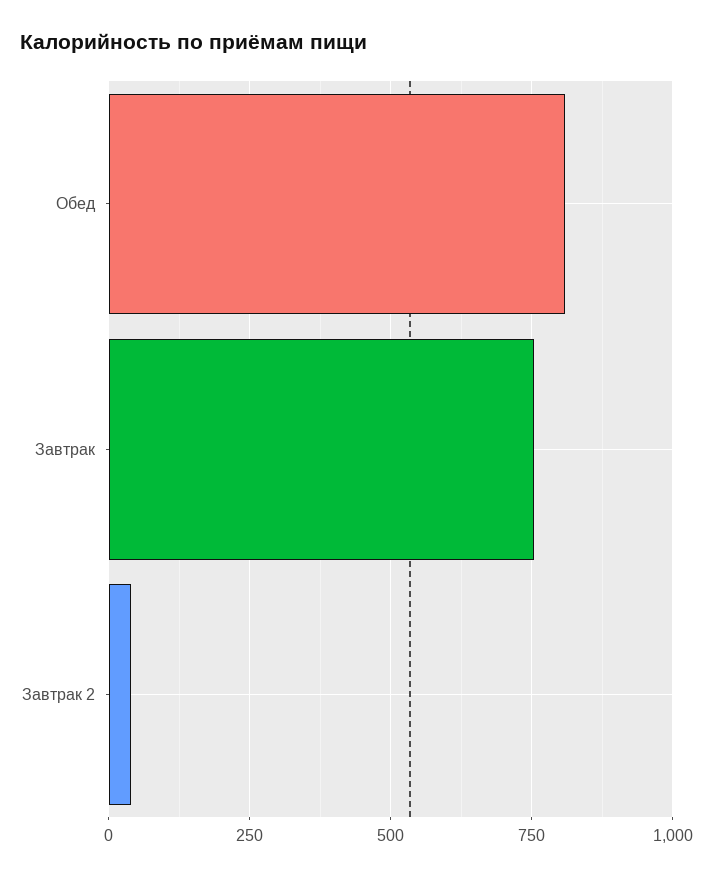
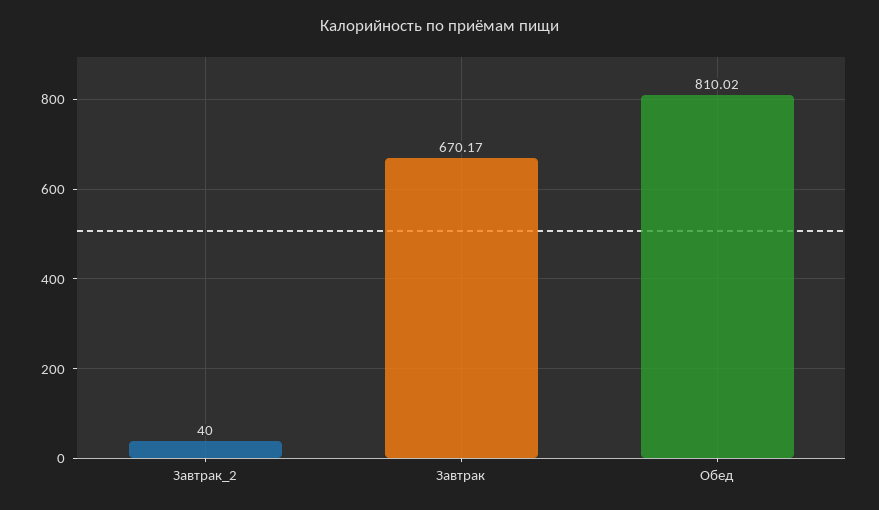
  {
    "Обед": 810.02,
-   "Завтрак": 750,
+   "Завтрак": 670.17,
    "Завтрак 2": 40
  }

